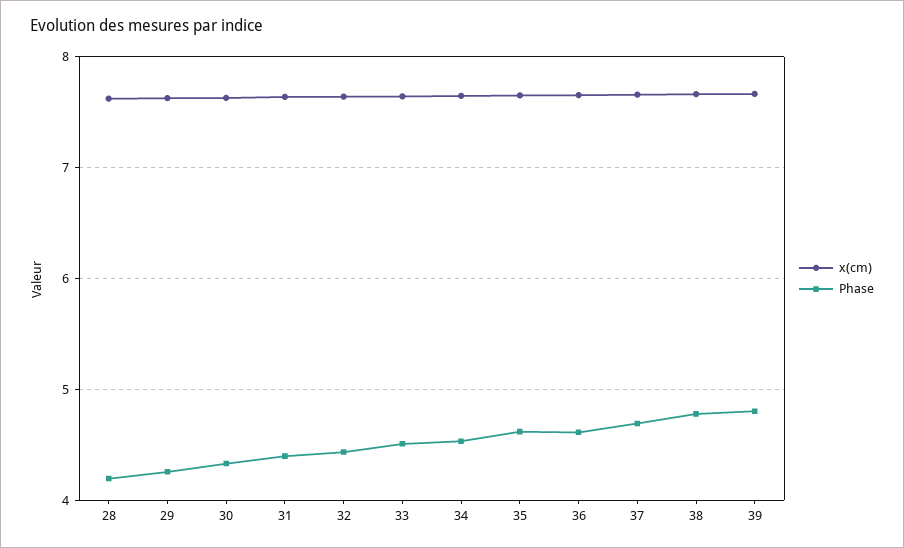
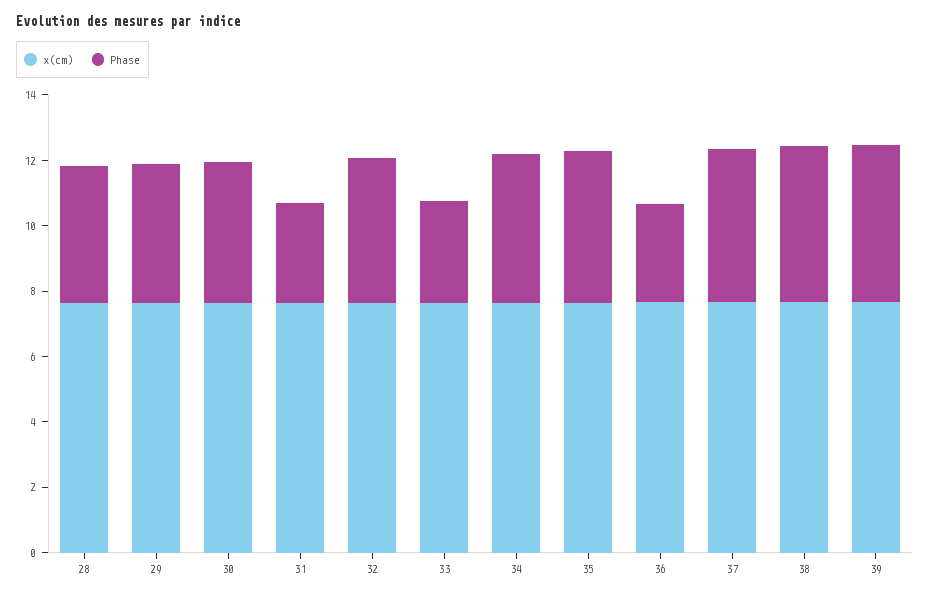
  {
    "x(cm)": {
      "28": 7.6,
      "29": 7.6,
      "30": 7.6,
      "31": 7.6,
      "32": 7.6,
      "33": 7.6,
      "34": 7.6,
      "35": 7.7,
      "36": 7.7,
      "37": 7.7,
      "38": 7.7,
      "39": 7.7
    },
    "Phase": {
      "28": 4.2,
      "29": 4.3,
      "30": 4.3,
-     "31": 4.4,
+     "31": 3,
      "32": 4.4,
-     "33": 4.5,
+     "33": 3,
      "34": 4.5,
      "35": 4.6,
-     "36": 4.6,
+     "36": 3,
      "37": 4.7,
      "38": 4.8,
      "39": 4.8
    }
  }

